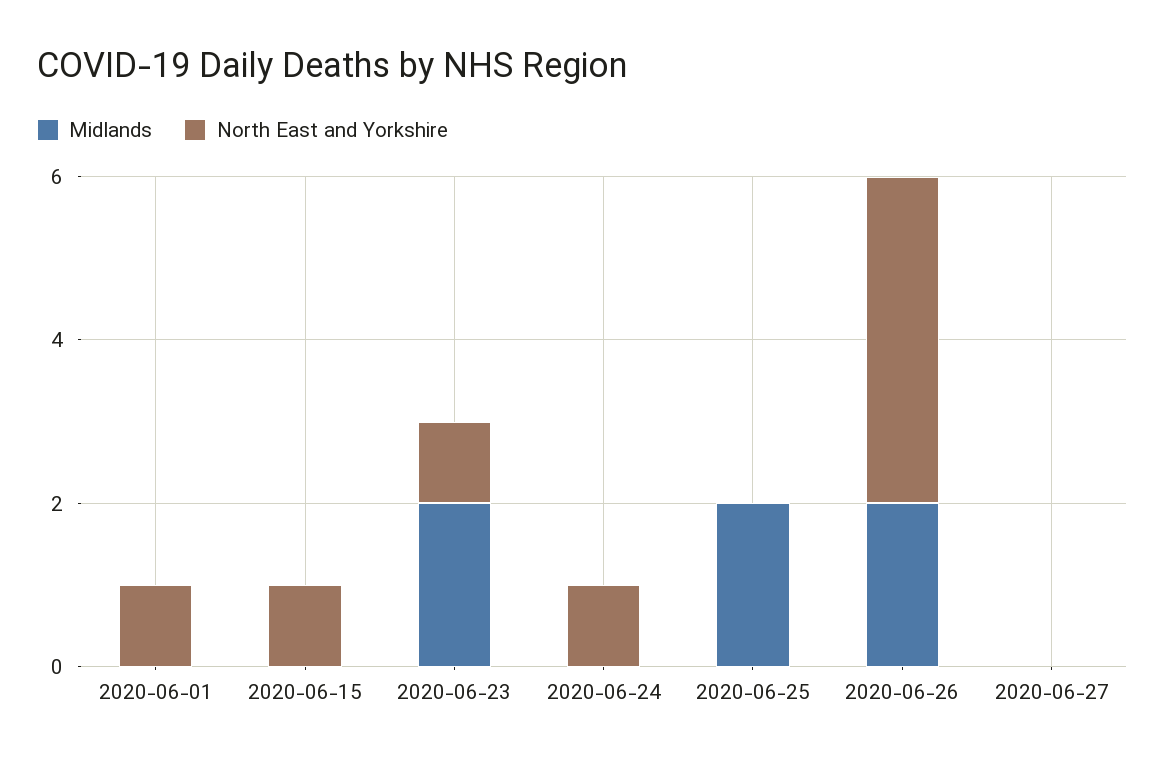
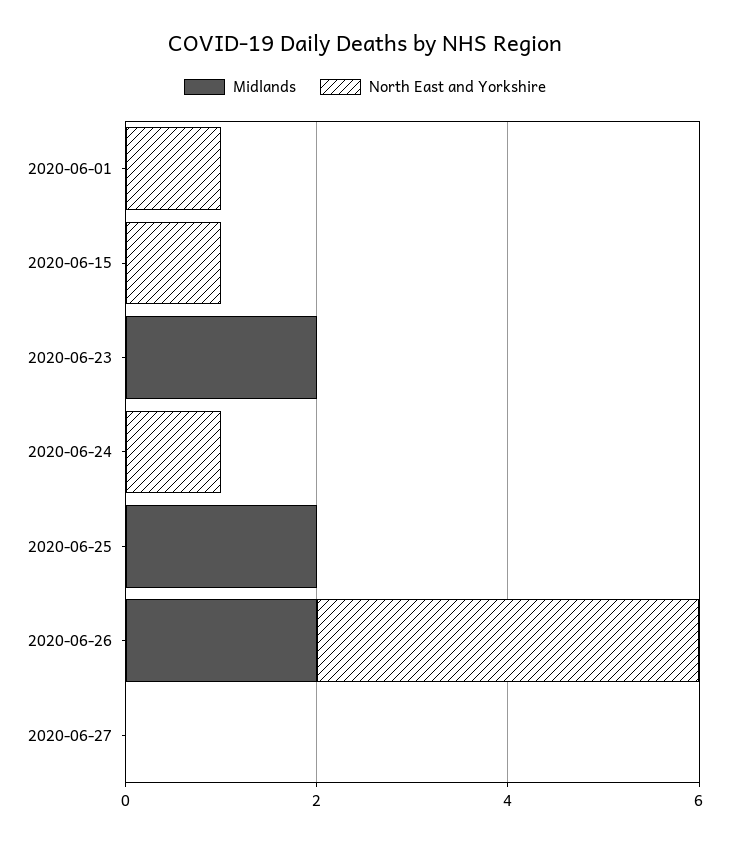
  {
    "Midlands": {
      "2020-06-01": 0,
      "2020-06-15": 0,
      "2020-06-23": 2,
      "2020-06-24": 0,
      "2020-06-25": 2,
      "2020-06-26": 2,
      "2020-06-27": 0
    },
    "North East and Yorkshire": {
      "2020-06-01": 1,
      "2020-06-15": 1,
-     "2020-06-23": 1,
+     "2020-06-23": 0,
      "2020-06-24": 1,
      "2020-06-25": 0,
      "2020-06-26": 4,
      "2020-06-27": 0
    }
  }

